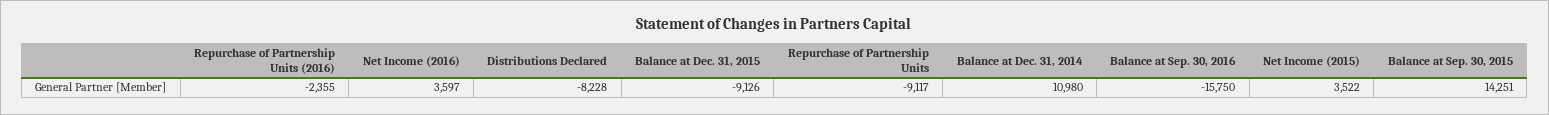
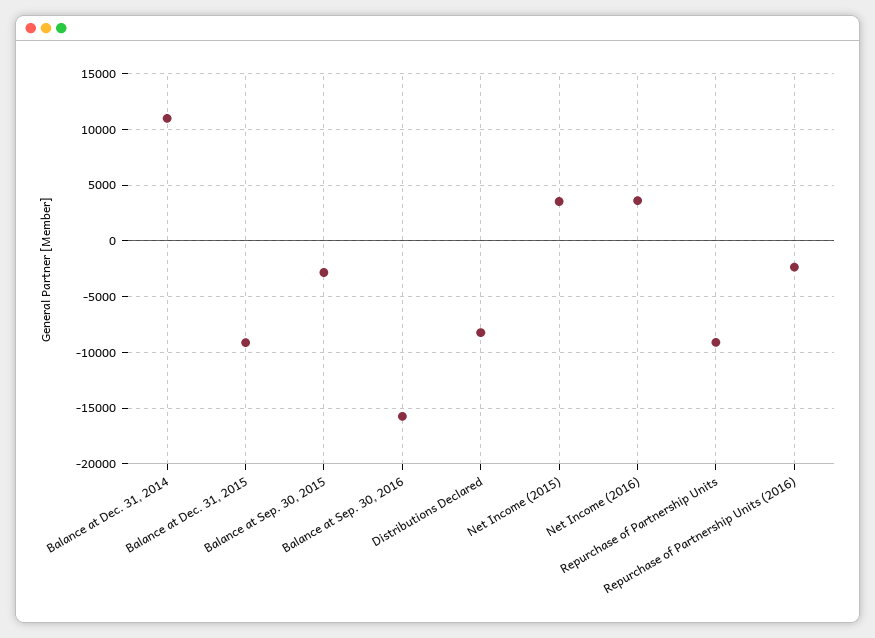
  {
    "Repurchase of Partnership Units (2016)": -2355,
    "Net Income (2016)": 3597,
    "Distributions Declared": -8228,
    "Balance at Dec. 31, 2015": -9126,
    "Repurchase of Partnership Units": -9117,
    "Balance at Dec. 31, 2014": 10980,
    "Balance at Sep. 30, 2016": -15750,
    "Net Income (2015)": 3522,
-   "Balance at Sep. 30, 2015": 14251
+   "Balance at Sep. 30, 2015": -3000
  }

